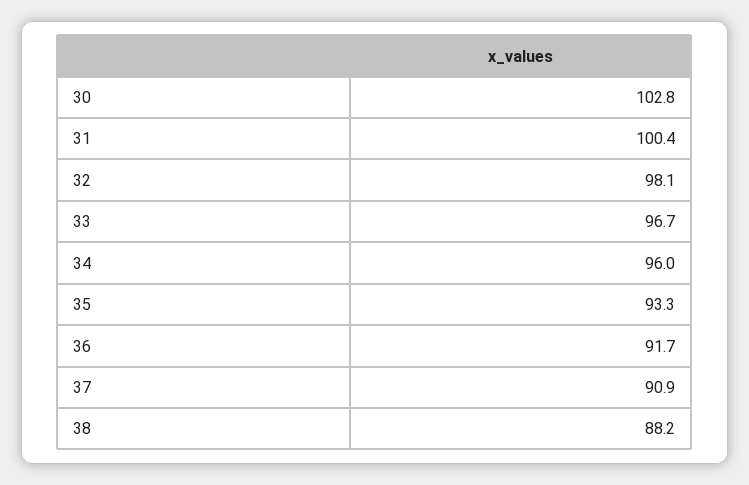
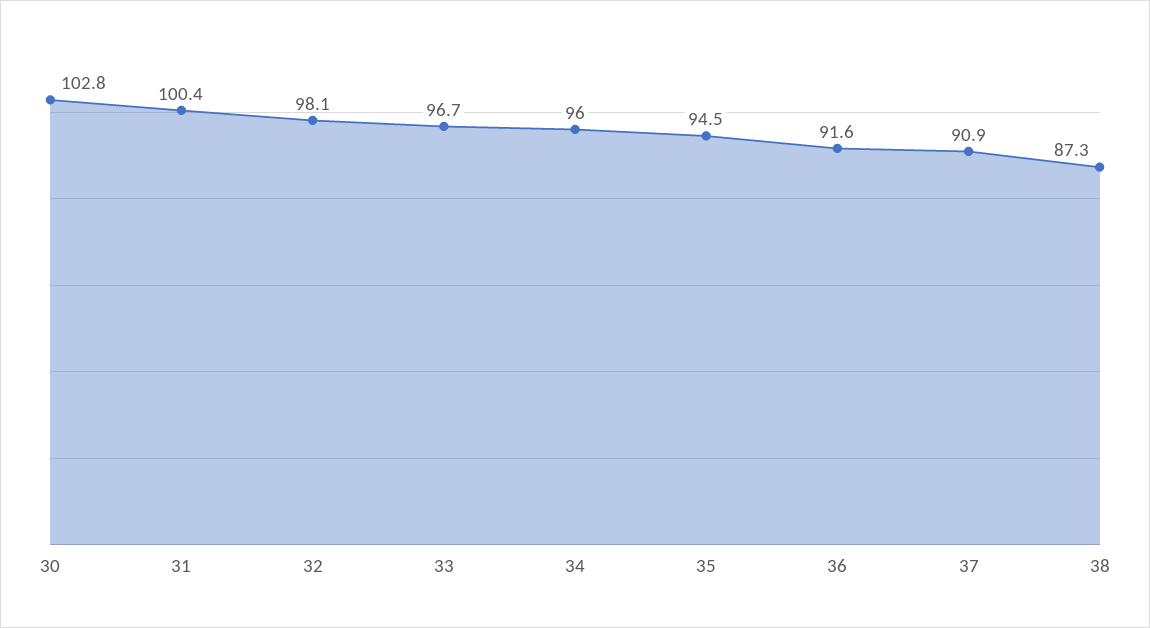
  {
    "30": 102.8,
    "31": 100.4,
    "32": 98.1,
    "33": 96.7,
    "34": 96,
-   "35": 93.3,
+   "35": 94.5,
-   "36": 91.7,
+   "36": 91.6,
    "37": 90.9,
-   "38": 88.2
+   "38": 87.3
  }

